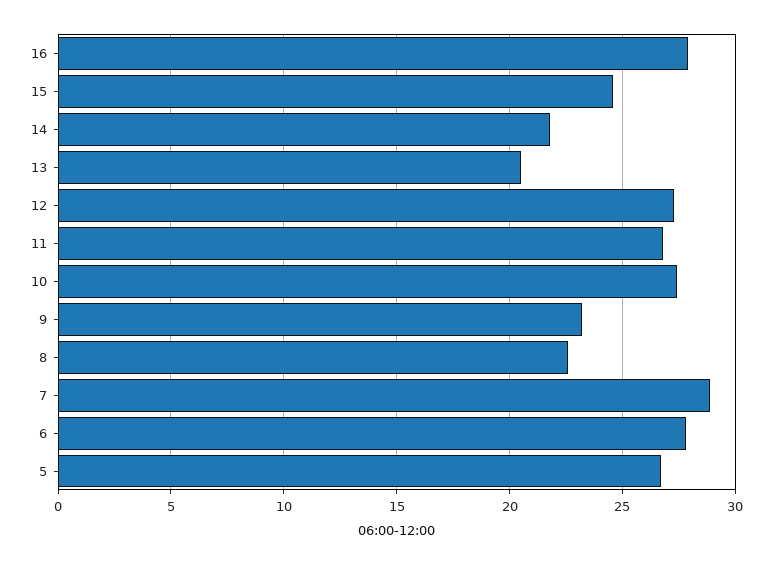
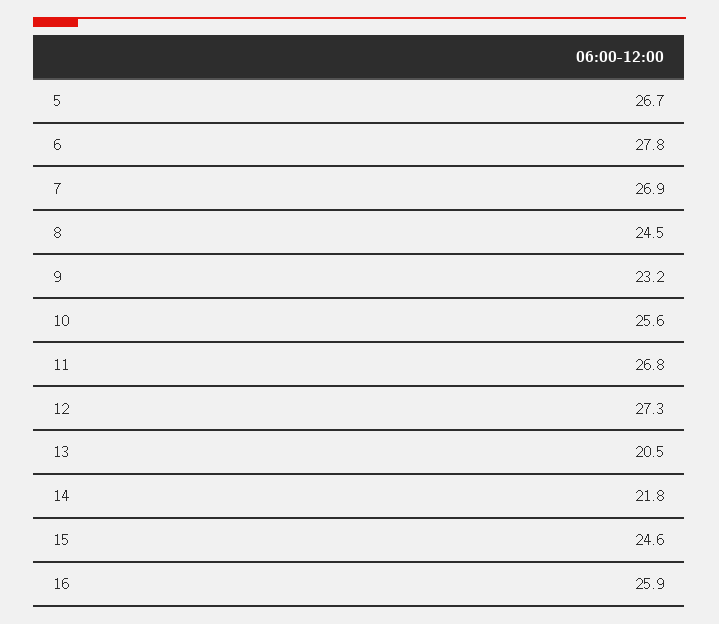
  {
-   "16": 28,
+   "16": 25.9,
    "15": 24.6,
    "14": 21.8,
    "13": 20.5,
    "12": 27.3,
    "11": 26.8,
-   "10": 27.5,
+   "10": 25.6,
    "9": 23.2,
-   "8": 22.5,
+   "8": 24.5,
-   "7": 29,
+   "7": 26.9,
    "6": 27.8,
    "5": 26.7
  }

